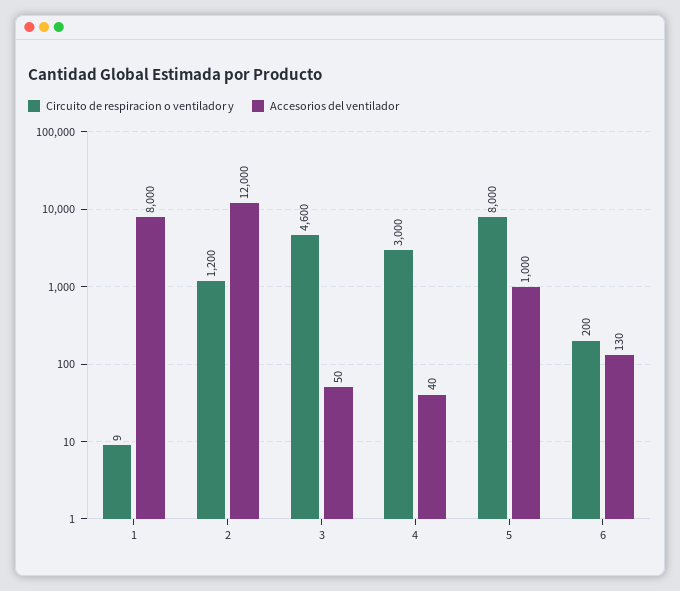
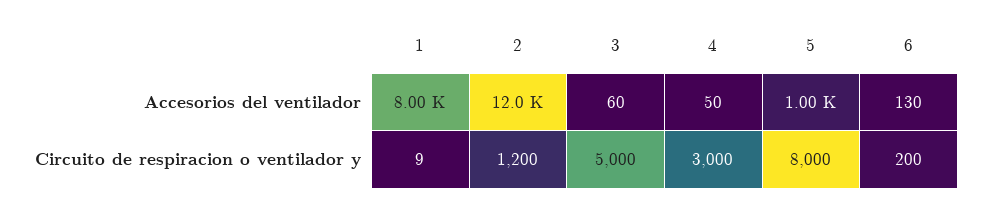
  {
    "Circuito de respiracion o ventilador y": {
      "1": 9,
      "2": 1200,
-     "3": 4600,
+     "3": 5000,
      "4": 3000,
      "5": 8000,
      "6": 200
    },
    "Accesorios del ventilador": {
      "1": 8000,
      "2": 12000,
-     "3": 50,
+     "3": 60,
-     "4": 40,
+     "4": 50,
      "5": 1000,
      "6": 130
    }
  }

